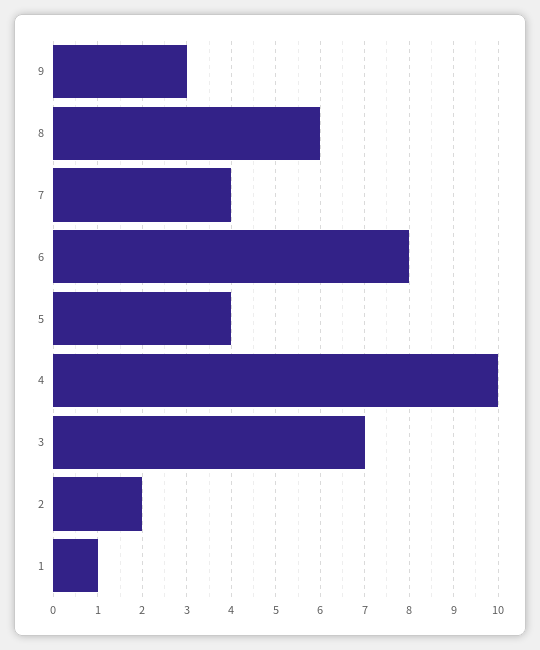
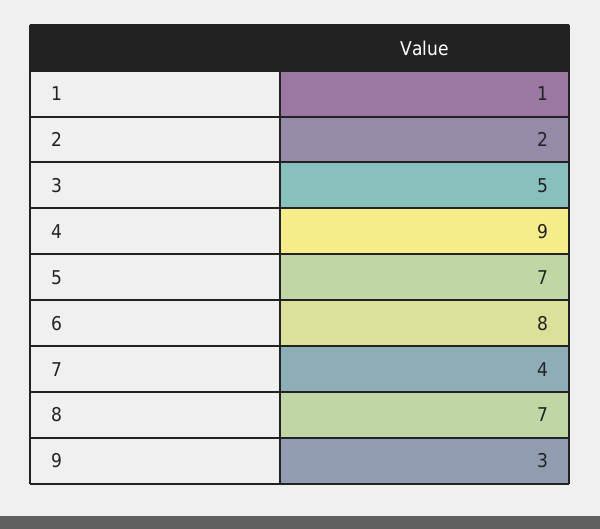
  {
    "9": 3,
-   "8": 6,
+   "8": 7,
    "7": 4,
    "6": 8,
-   "5": 4,
+   "5": 7,
-   "4": 10,
+   "4": 9,
-   "3": 7,
+   "3": 5,
    "2": 2,
    "1": 1
  }

